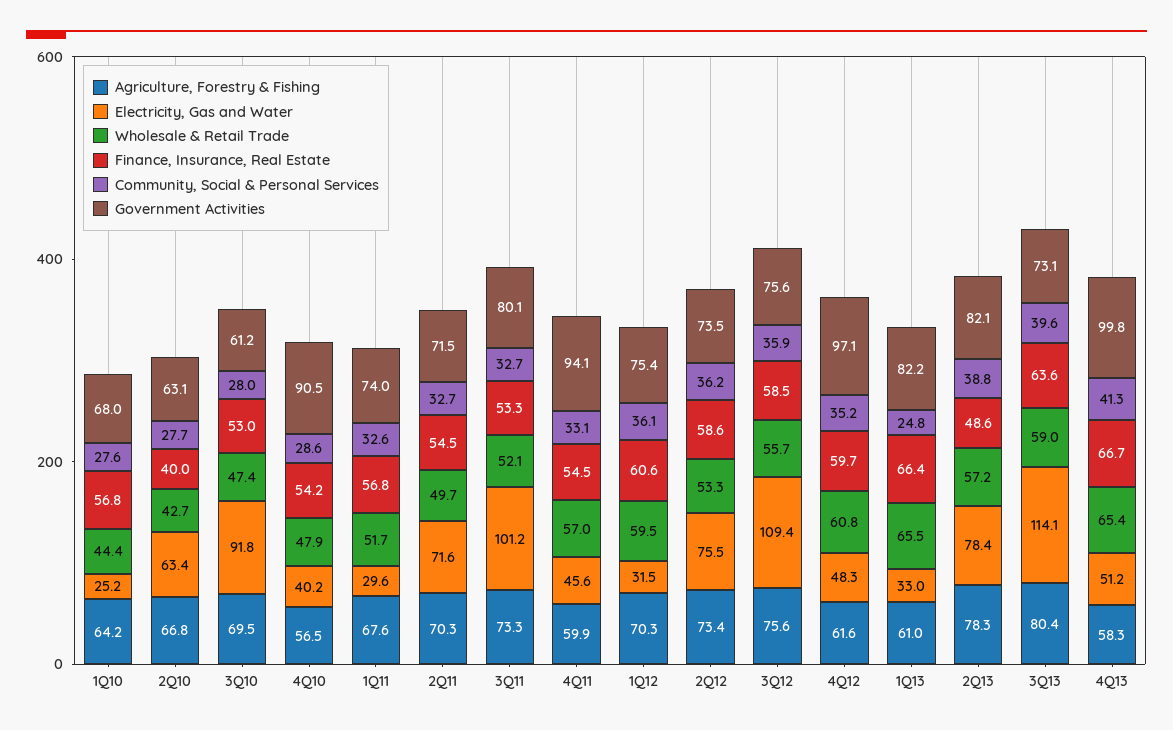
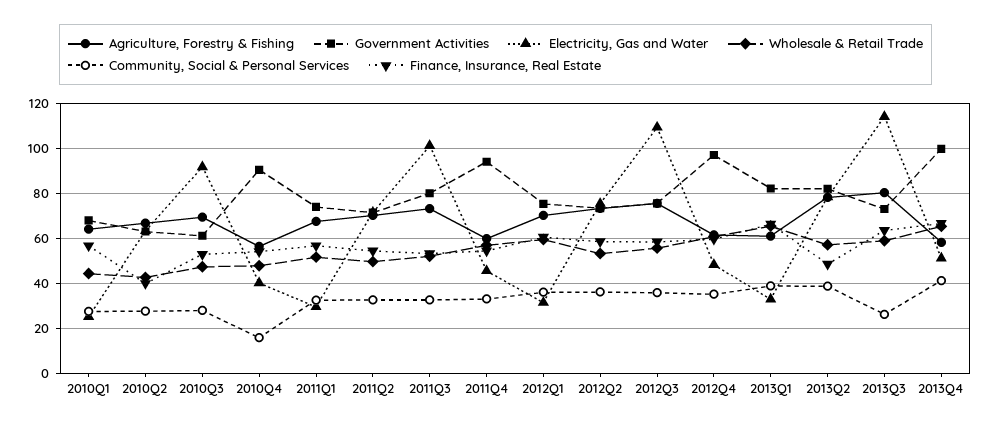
  {
    "Agriculture, Forestry & Fishing": {
      "1Q10": 64.2,
      "2Q10": 66.8,
      "3Q10": 69.5,
      "4Q10": 56.5,
      "1Q11": 67.6,
      "2Q11": 70.3,
      "3Q11": 73.3,
      "4Q11": 59.9,
      "1Q12": 70.3,
      "2Q12": 73.4,
      "3Q12": 75.6,
      "4Q12": 61.6,
      "1Q13": 61,
      "2Q13": 78.3,
      "3Q13": 80.4,
      "4Q13": 58.3
    },
    "Electricity, Gas and Water": {
      "1Q10": 25.2,
      "2Q10": 63.4,
      "3Q10": 91.8,
      "4Q10": 40.2,
      "1Q11": 29.6,
      "2Q11": 71.6,
      "3Q11": 101.2,
      "4Q11": 45.6,
      "1Q12": 31.5,
      "2Q12": 75.5,
      "3Q12": 109.4,
      "4Q12": 48.3,
      "1Q13": 33,
      "2Q13": 78.4,
      "3Q13": 114.1,
      "4Q13": 51.2
    },
    "Wholesale & Retail Trade": {
      "1Q10": 44.4,
      "2Q10": 42.7,
      "3Q10": 47.4,
      "4Q10": 47.9,
      "1Q11": 51.7,
      "2Q11": 49.7,
      "3Q11": 52.1,
      "4Q11": 57,
      "1Q12": 59.5,
      "2Q12": 53.3,
      "3Q12": 55.7,
      "4Q12": 60.8,
      "1Q13": 65.5,
      "2Q13": 57.2,
      "3Q13": 59,
      "4Q13": 65.4
    },
    "Finance, Insurance, Real Estate": {
      "1Q10": 56.8,
      "2Q10": 40,
      "3Q10": 53,
      "4Q10": 54.2,
      "1Q11": 56.8,
      "2Q11": 54.5,
      "3Q11": 53.3,
      "4Q11": 54.5,
      "1Q12": 60.6,
      "2Q12": 58.6,
      "3Q12": 58.5,
      "4Q12": 59.7,
      "1Q13": 66.4,
      "2Q13": 48.6,
      "3Q13": 63.6,
      "4Q13": 66.7
    },
    "Community, Social & Personal Services": {
      "1Q10": 27.6,
      "2Q10": 27.7,
      "3Q10": 28,
-     "4Q10": 28.6,
+     "4Q10": 15,
      "1Q11": 32.6,
      "2Q11": 32.7,
      "3Q11": 32.7,
      "4Q11": 33.1,
      "1Q12": 36.1,
      "2Q12": 36.2,
      "3Q12": 35.9,
      "4Q12": 35.2,
-     "1Q13": 24.8,
+     "1Q13": 40,
      "2Q13": 38.8,
-     "3Q13": 39.6,
+     "3Q13": 25,
      "4Q13": 41.3
    },
    "Government Activities": {
      "1Q10": 68,
      "2Q10": 63.1,
      "3Q10": 61.2,
      "4Q10": 90.5,
      "1Q11": 74,
      "2Q11": 71.5,
      "3Q11": 80.1,
      "4Q11": 94.1,
      "1Q12": 75.4,
      "2Q12": 73.5,
      "3Q12": 75.6,
      "4Q12": 97.1,
      "1Q13": 82.2,
      "2Q13": 82.1,
      "3Q13": 73.1,
      "4Q13": 99.8
    }
  }

